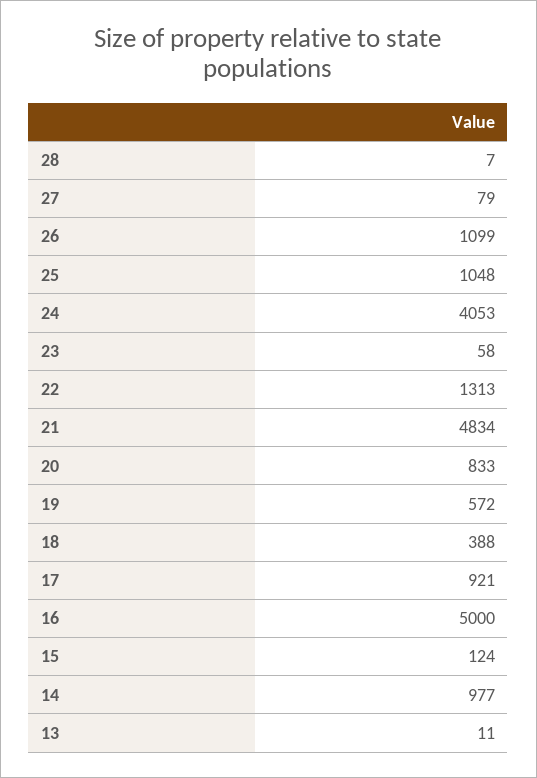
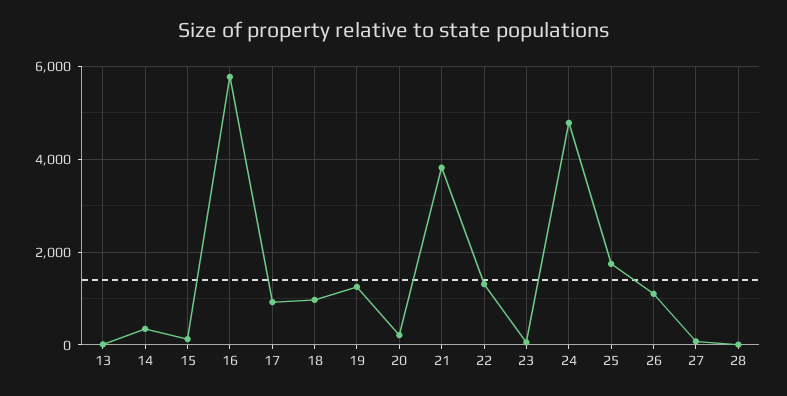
  {
    "28": 7,
    "27": 79,
    "26": 1099,
-   "25": 1048,
+   "25": 1800,
-   "24": 4053,
+   "24": 4800,
    "23": 58,
    "22": 1313,
-   "21": 4834,
+   "21": 3800,
-   "20": 833,
+   "20": 200,
-   "19": 572,
+   "19": 1200,
-   "18": 388,
+   "18": 1000,
    "17": 921,
-   "16": 5000,
+   "16": 5800,
    "15": 124,
-   "14": 977,
+   "14": 400,
    "13": 11
  }

